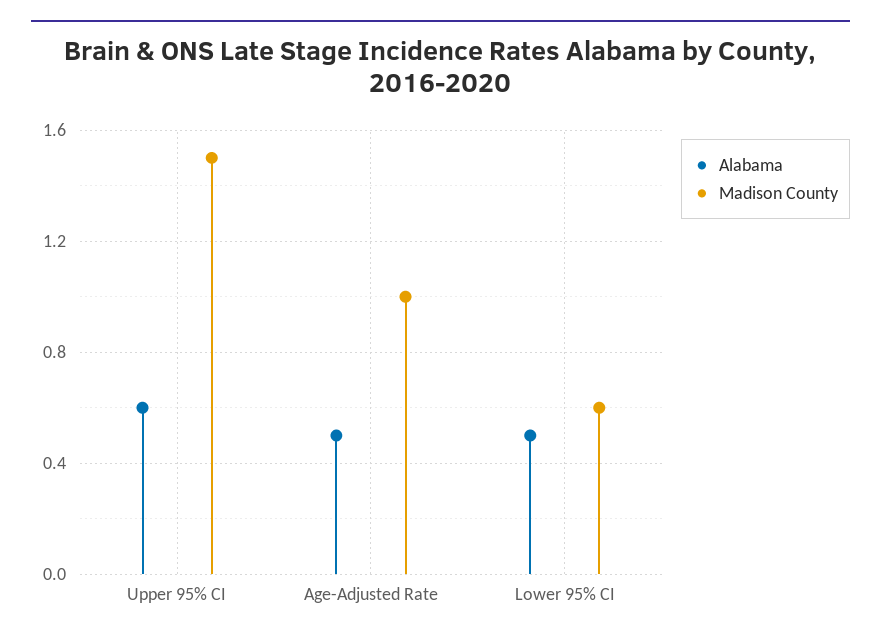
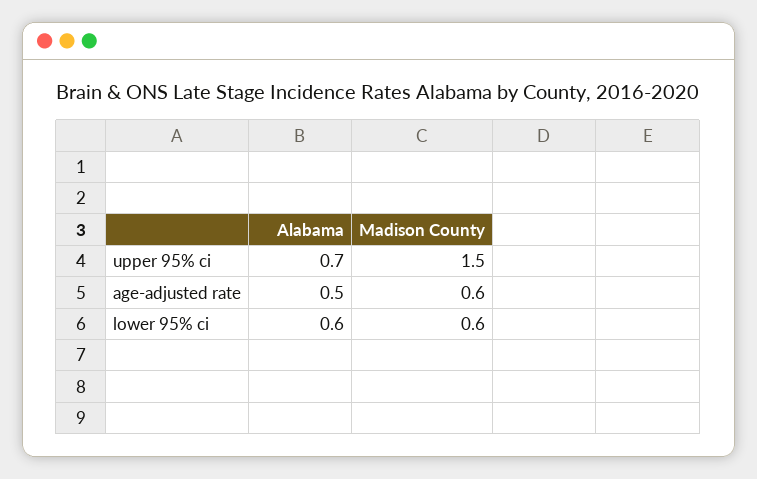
  {
    "Alabama": {
-     "Upper 95% CI": 0.6,
+     "Upper 95% CI": 0.7,
      "Age-Adjusted Rate": 0.5,
-     "Lower 95% CI": 0.5
+     "Lower 95% CI": 0.6
    },
    "Madison County": {
      "Upper 95% CI": 1.5,
-     "Age-Adjusted Rate": 1,
+     "Age-Adjusted Rate": 0.6,
      "Lower 95% CI": 0.6
    }
  }

